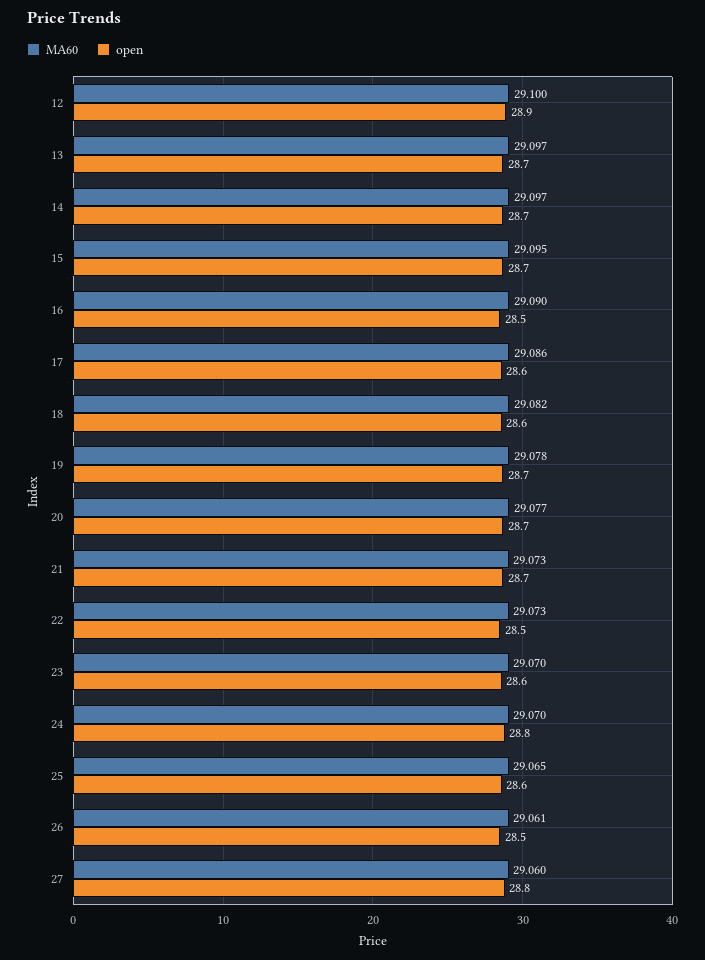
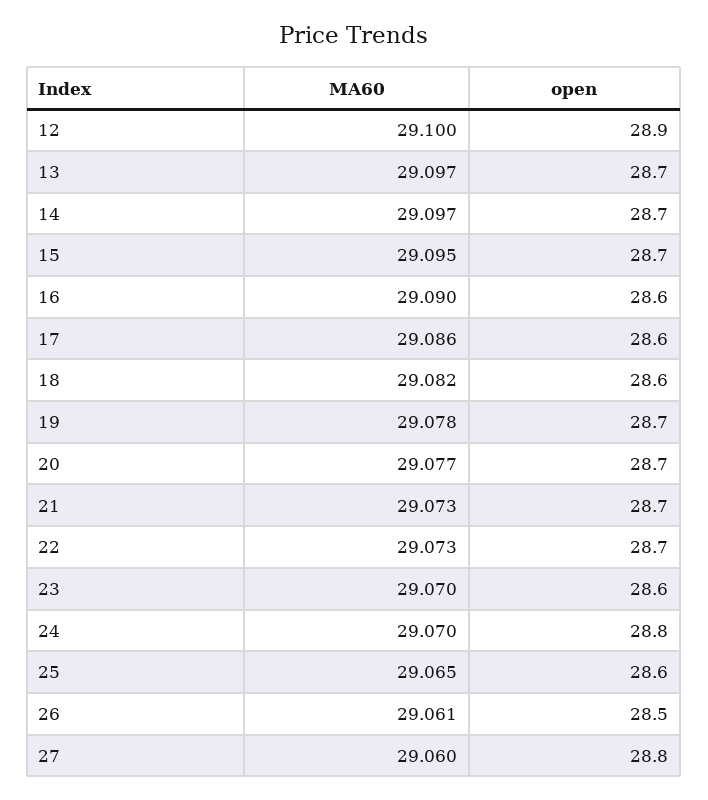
  {
    "MA60": {
      "12": 29.1,
      "13": 29.097,
      "14": 29.097,
      "15": 29.095,
      "16": 29.09,
      "17": 29.086,
      "18": 29.082,
      "19": 29.078,
      "20": 29.077,
      "21": 29.073,
      "22": 29.073,
      "23": 29.07,
      "24": 29.07,
      "25": 29.065,
      "26": 29.061,
      "27": 29.06
    },
    "open": {
      "12": 28.9,
      "13": 28.7,
      "14": 28.7,
      "15": 28.7,
-     "16": 28.5,
+     "16": 28.6,
      "17": 28.6,
      "18": 28.6,
      "19": 28.7,
      "20": 28.7,
      "21": 28.7,
-     "22": 28.5,
+     "22": 28.7,
      "23": 28.6,
      "24": 28.8,
      "25": 28.6,
      "26": 28.5,
      "27": 28.8
    }
  }

